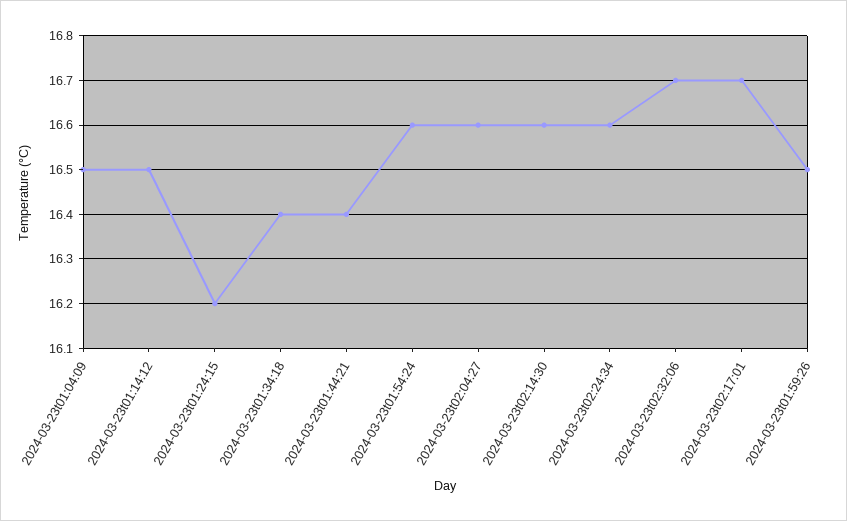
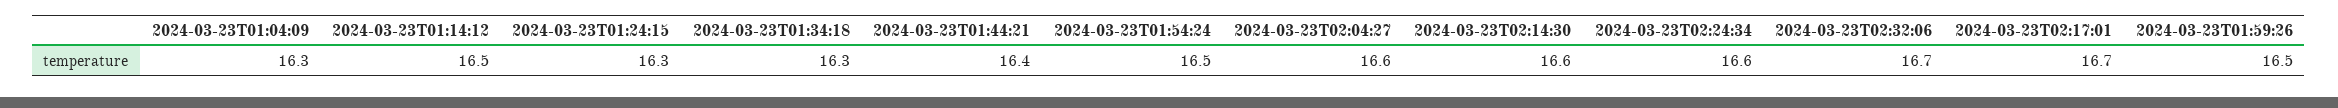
  {
-   "2024-03-23t01:04:09": 16.5,
+   "2024-03-23t01:04:09": 16.3,
    "2024-03-23t01:14:12": 16.5,
-   "2024-03-23t01:24:15": 16.2,
+   "2024-03-23t01:24:15": 16.3,
-   "2024-03-23t01:34:18": 16.4,
+   "2024-03-23t01:34:18": 16.3,
    "2024-03-23t01:44:21": 16.4,
-   "2024-03-23t01:54:24": 16.6,
+   "2024-03-23t01:54:24": 16.5,
    "2024-03-23t02:04:27": 16.6,
    "2024-03-23t02:14:30": 16.6,
    "2024-03-23t02:24:34": 16.6,
    "2024-03-23t02:32:06": 16.7,
    "2024-03-23t02:17:01": 16.7,
    "2024-03-23t01:59:26": 16.5
  }

